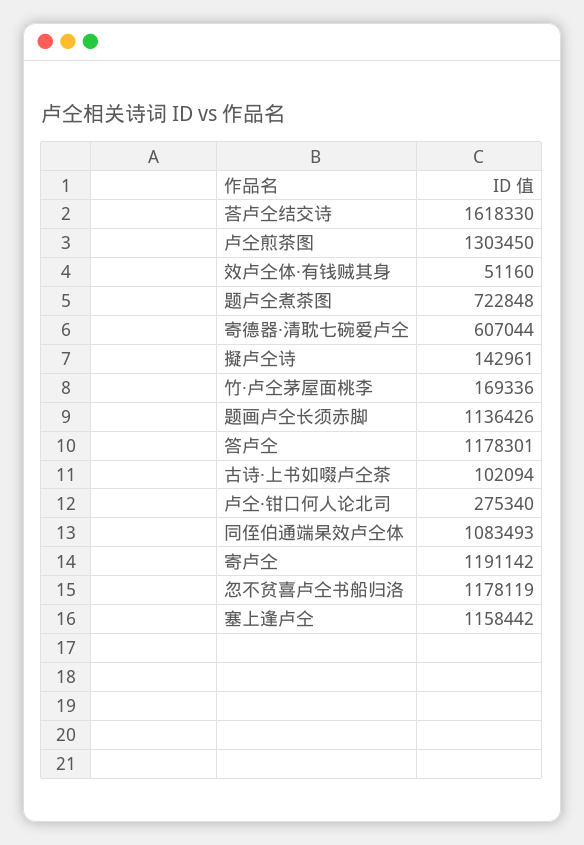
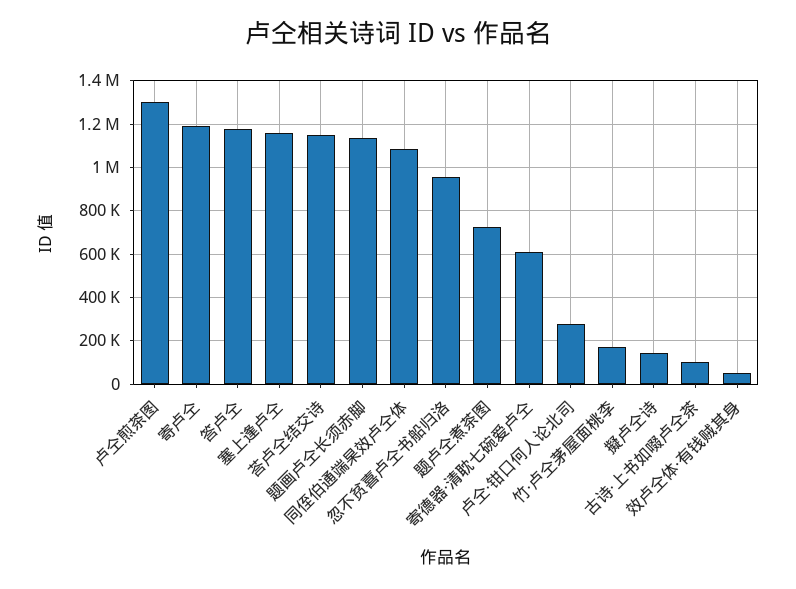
  {
-   "荅卢仝结交诗": 1618330,
+   "荅卢仝结交诗": 1150000,
    "卢仝煎茶图": 1303450,
    "效卢仝体·有钱贼其身": 51160,
    "题卢仝煮茶图": 722848,
    "寄德器·清耽七碗爱卢仝": 607044,
    "擬卢仝诗": 142961,
    "竹·卢仝茅屋面桃李": 169336,
    "题画卢仝长须赤脚": 1136426,
    "答卢仝": 1178301,
    "古诗·上书如啜卢仝茶": 102094,
    "卢仝·钳口何人论北司": 275340,
    "同侄伯通端杲效卢仝体": 1083493,
    "寄卢仝": 1191142,
-   "忽不贫喜卢仝书船归洛": 1178119,
+   "忽不贫喜卢仝书船归洛": 950000,
    "塞上逢卢仝": 1158442
  }

